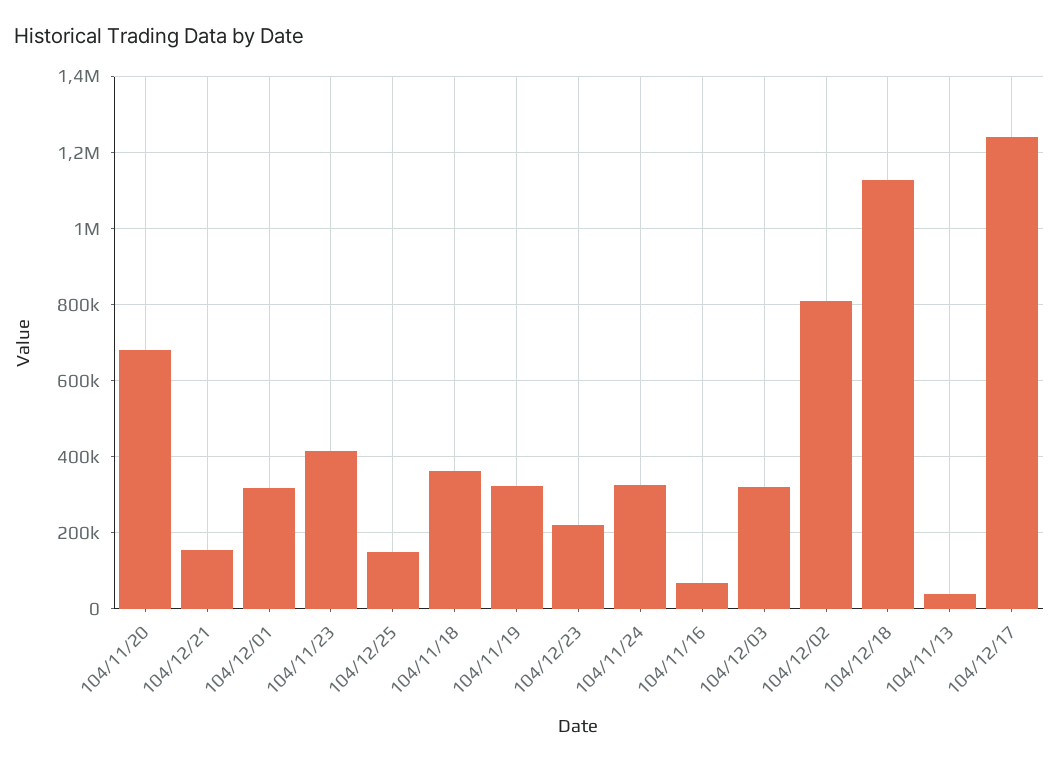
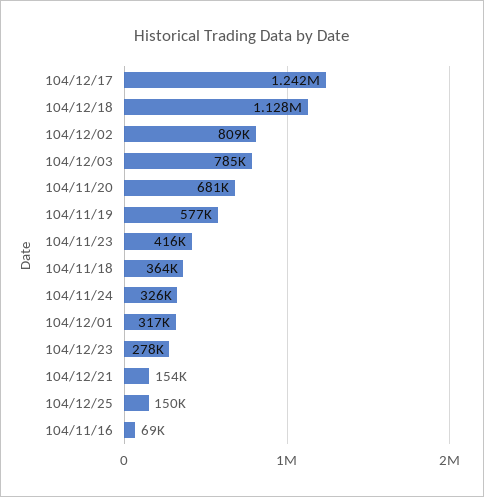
  {
    "104/11/20": 681000,
    "104/12/21": 154000,
    "104/12/01": 317000,
    "104/11/23": 416000,
    "104/12/25": 150000,
    "104/11/18": 364000,
-   "104/11/19": 320000,
+   "104/11/19": 577000,
-   "104/12/23": 220000,
+   "104/12/23": 278000,
    "104/11/24": 326000,
    "104/11/16": 69000,
-   "104/12/03": 320000,
+   "104/12/03": 785000,
    "104/12/02": 809000,
    "104/12/18": 1128000,
-   "104/11/13": 40000,
    "104/12/17": 1242000
  }

